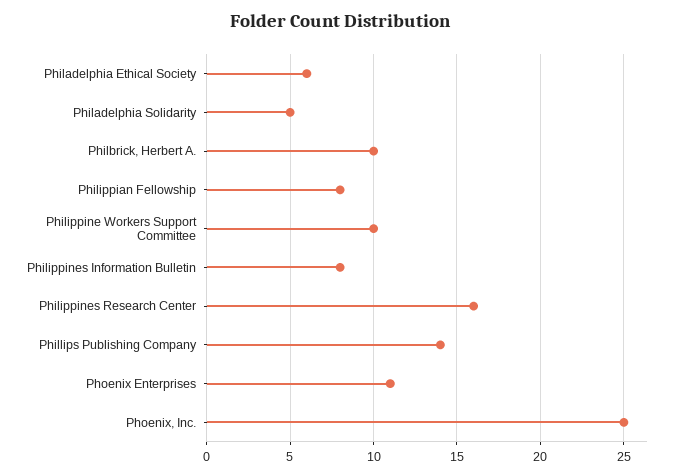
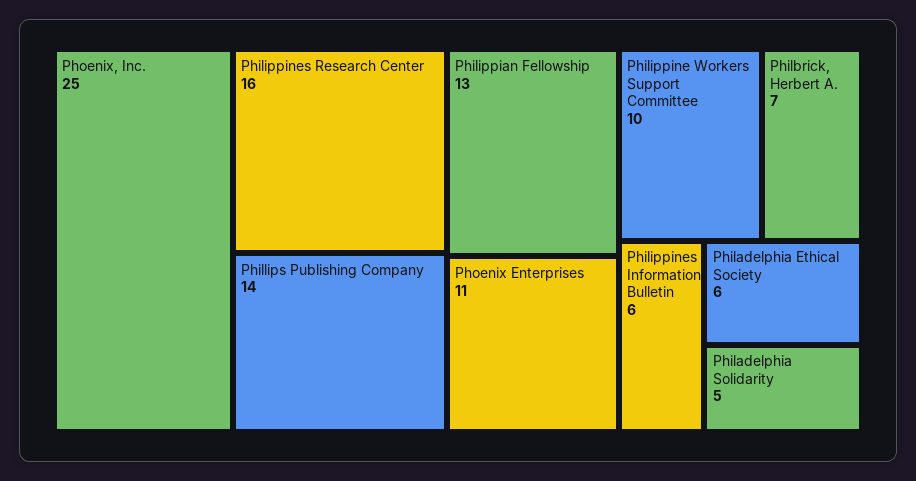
  {
    "Philadelphia Ethical Society": 6,
    "Philadelphia Solidarity": 5,
-   "Philbrick, Herbert A.": 10,
+   "Philbrick, Herbert A.": 7,
-   "Philippian Fellowship": 8,
+   "Philippian Fellowship": 13,
    "Philippine Workers Support Committee": 10,
-   "Philippines Information Bulletin": 8,
+   "Philippines Information Bulletin": 6,
    "Philippines Research Center": 16,
    "Phillips Publishing Company": 14,
    "Phoenix Enterprises": 11,
    "Phoenix, Inc.": 25
  }

